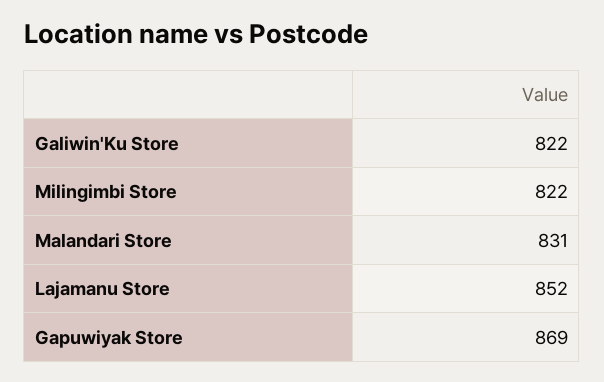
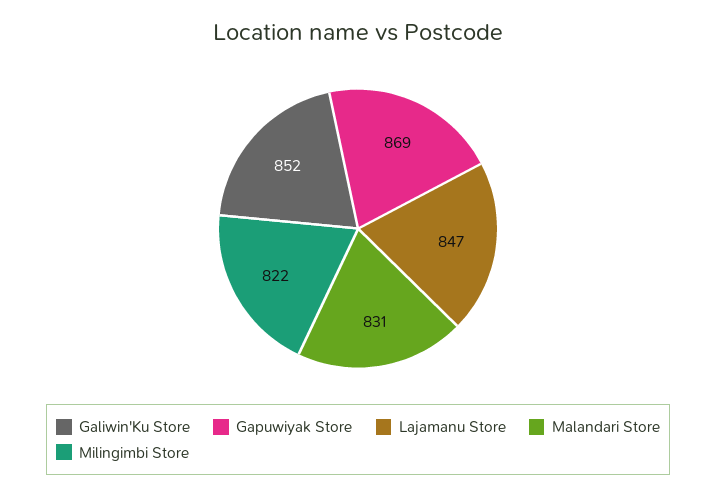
  {
-   "Galiwin'Ku Store": 822,
+   "Galiwin'Ku Store": 852,
    "Milingimbi Store": 822,
    "Malandari Store": 831,
-   "Lajamanu Store": 852,
+   "Lajamanu Store": 847,
    "Gapuwiyak Store": 869
  }

